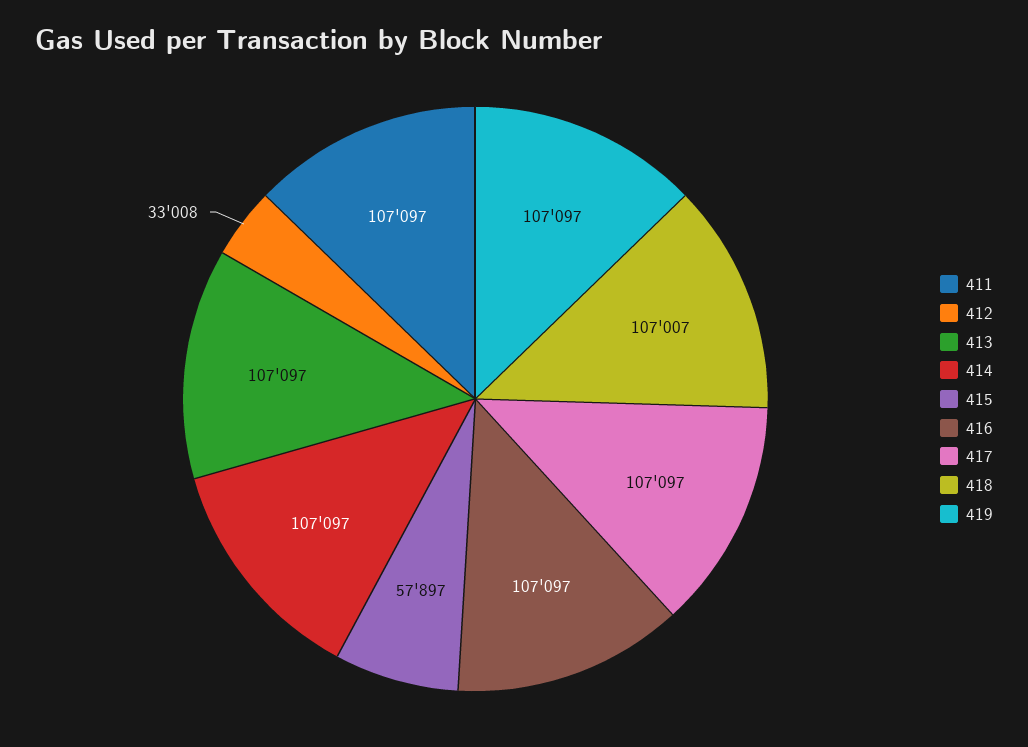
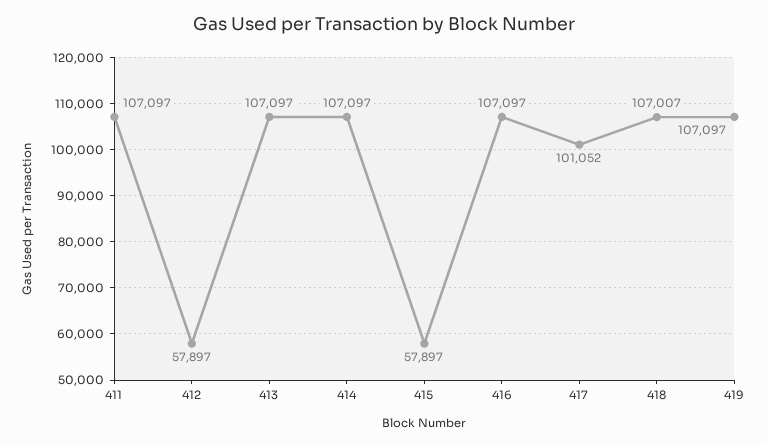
  {
    "411": 107097,
-   "412": 33008,
+   "412": 57897,
    "413": 107097,
    "414": 107097,
    "415": 57897,
    "416": 107097,
-   "417": 107097,
+   "417": 101052,
    "418": 107007,
    "419": 107097
  }

